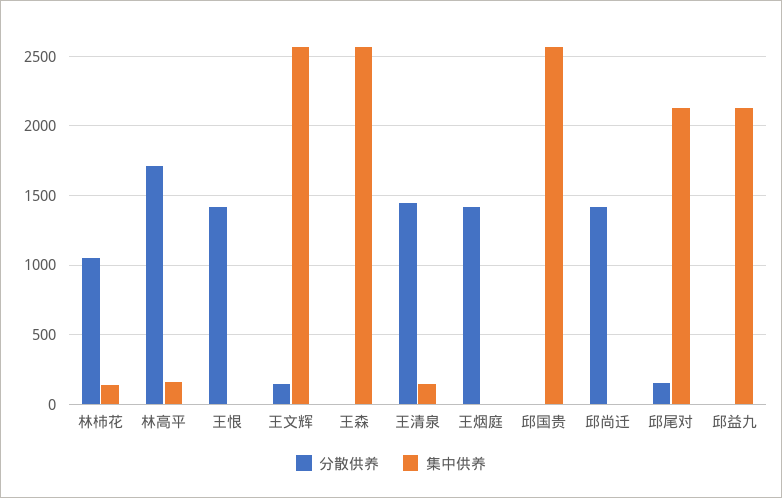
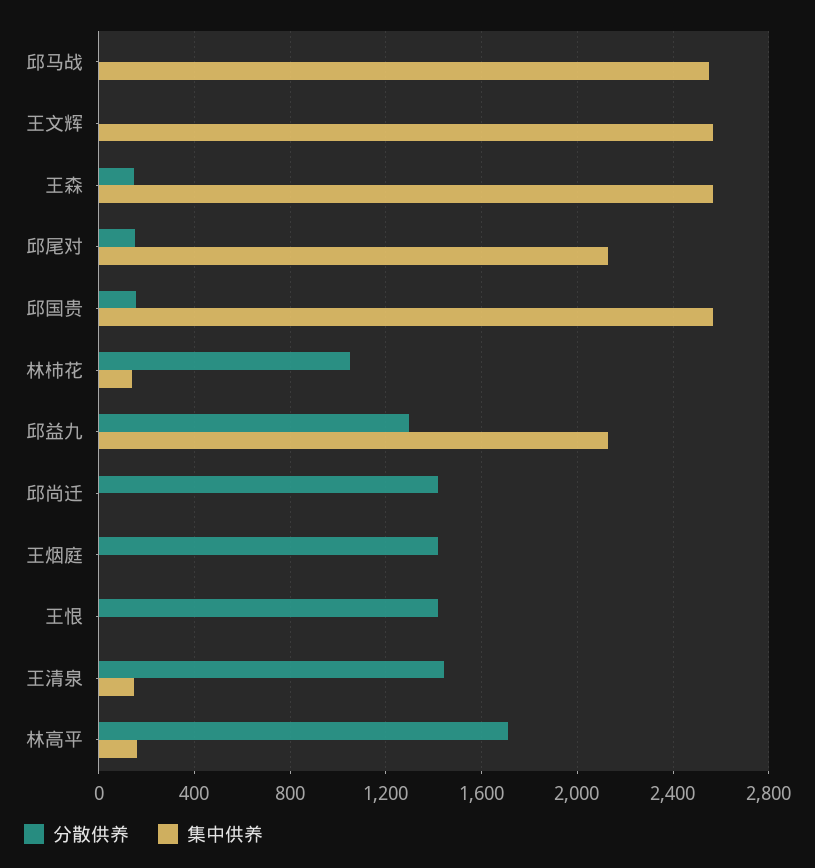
  {
    "分散供养": {
      "林杮花": 1050,
      "林高平": 1700,
      "王恨": 1400,
-     "王文辉": 150,
+     "王文辉": 0,
-     "王森": 0,
+     "王森": 150,
      "王清泉": 1450,
      "王烟庭": 1400,
-     "邱国贵": 0,
+     "邱国贵": 150,
      "邱尚迁": 1400,
      "邱尾对": 150,
-     "邱益九": 0
+     "邱益九": 1300,
+     "邱马战": 0
    },
    "集中供养": {
      "林杮花": 150,
      "林高平": 150,
      "王恨": 0,
      "王文辉": 2550,
      "王森": 2550,
      "王清泉": 150,
      "王烟庭": 0,
      "邱国贵": 2550,
      "邱尚迁": 0,
      "邱尾对": 2150,
-     "邱益九": 2150
+     "邱益九": 2150,
+     "邱马战": 2550
    }
  }

